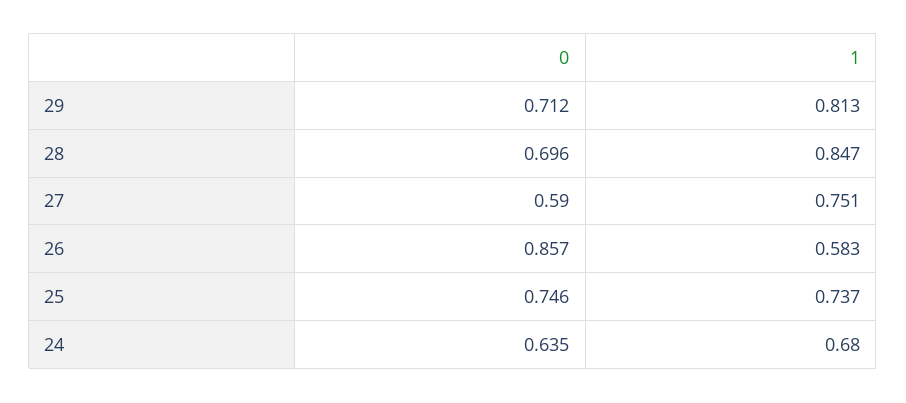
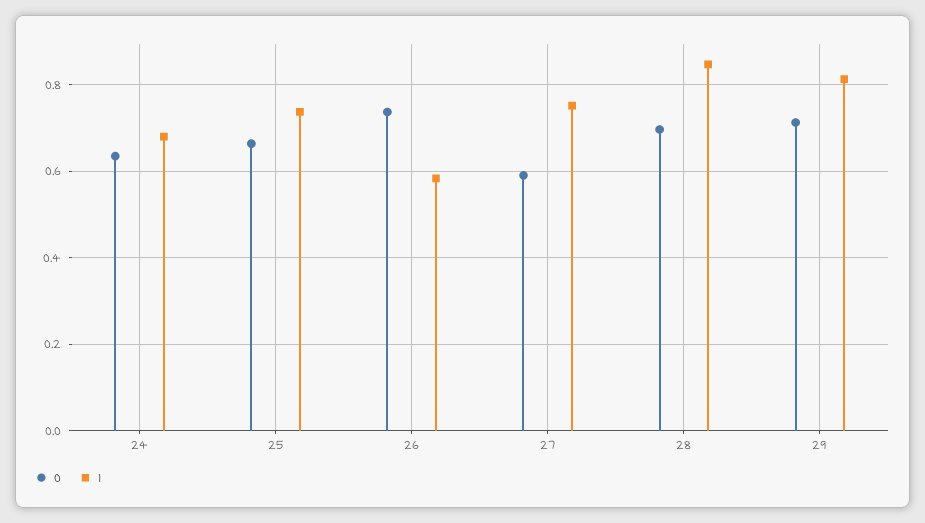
  {
    "0": {
      "29": 0.712,
      "28": 0.696,
      "27": 0.59,
-     "26": 0.857,
+     "26": 0.74,
-     "25": 0.746,
+     "25": 0.66,
      "24": 0.635
    },
    "1": {
      "29": 0.813,
      "28": 0.847,
      "27": 0.751,
      "26": 0.583,
      "25": 0.737,
      "24": 0.68
    }
  }

